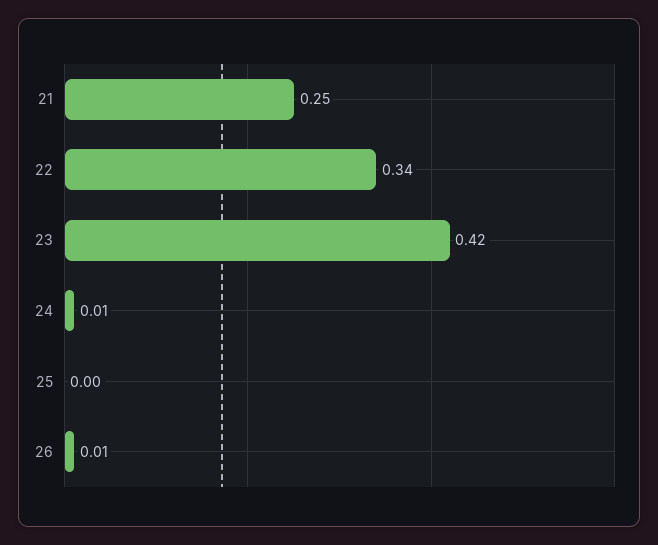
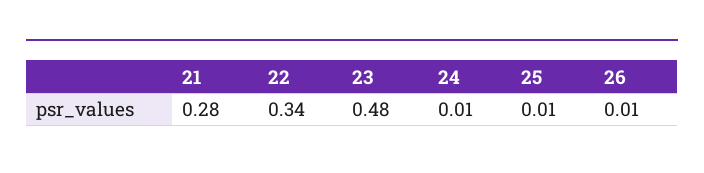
  {
-   "21": 0.25,
+   "21": 0.28,
    "22": 0.34,
-   "23": 0.42,
+   "23": 0.48,
    "24": 0.01,
-   "25": 0,
+   "25": 0.01,
    "26": 0.01
  }

